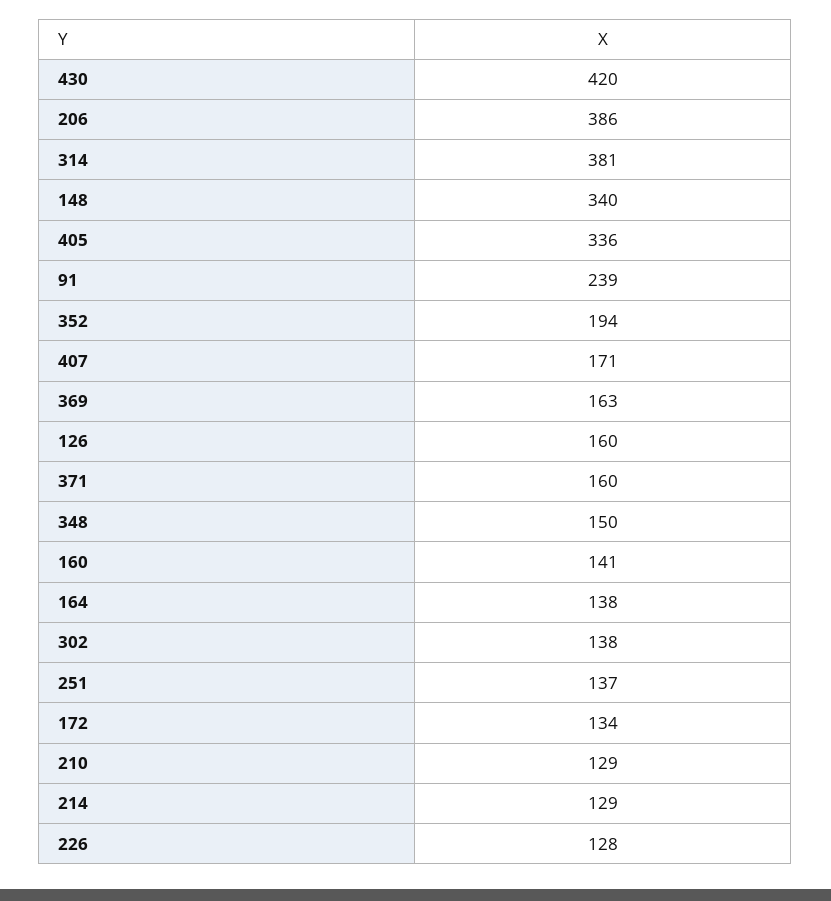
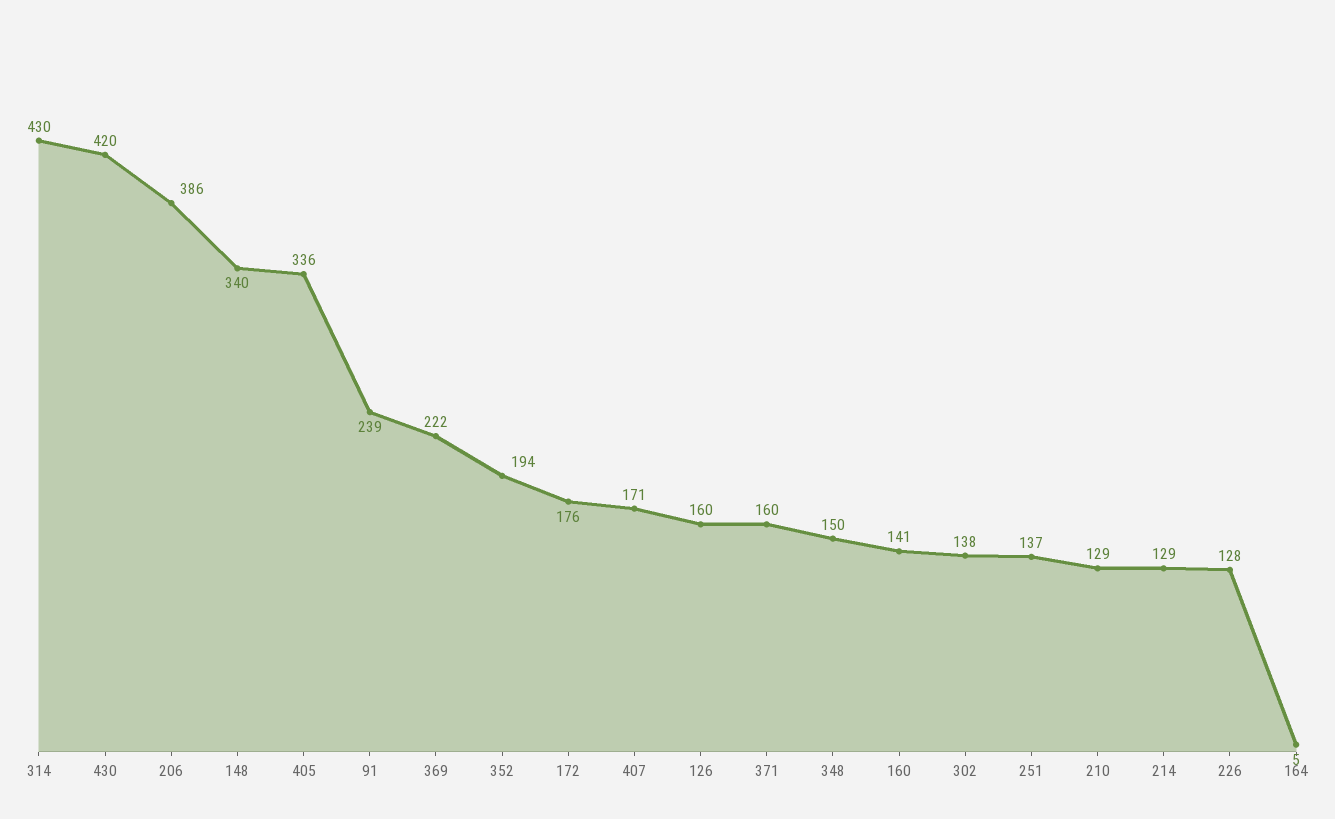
  {
    "430": 420,
    "206": 386,
-   "314": 381,
+   "314": 430,
    "148": 340,
    "405": 336,
    "91": 239,
    "352": 194,
    "407": 171,
-   "369": 163,
+   "369": 222,
    "126": 160,
    "371": 160,
    "348": 150,
    "160": 141,
-   "164": 138,
+   "164": 5,
    "302": 138,
    "251": 137,
-   "172": 134,
+   "172": 176,
    "210": 129,
    "214": 129,
    "226": 128
  }

